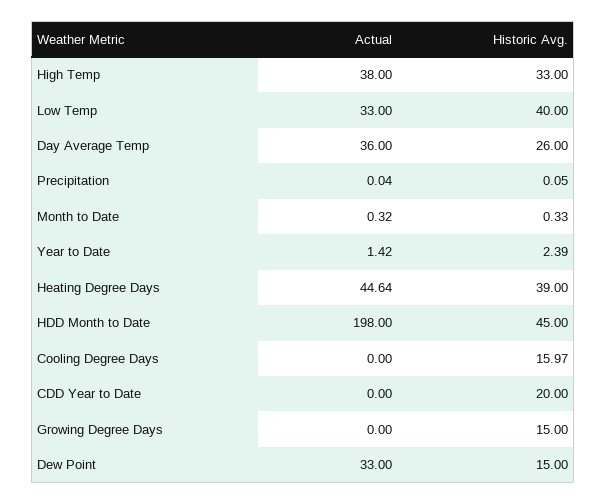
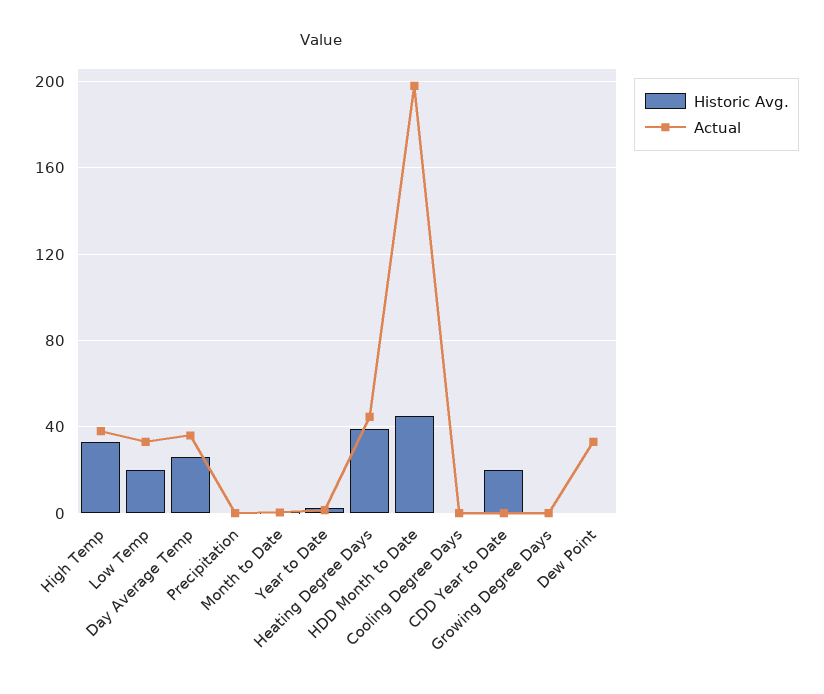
  {
    "Actual": {
      "High Temp": 38,
      "Low Temp": 33,
      "Day Average Temp": 36,
      "Precipitation": 0.04,
      "Month to Date": 0.32,
      "Year to Date": 1.42,
      "Heating Degree Days": 44.64,
      "HDD Month to Date": 198,
      "Cooling Degree Days": 0,
      "CDD Year to Date": 0,
      "Growing Degree Days": 0,
      "Dew Point": 33
    },
    "Historic Avg.": {
      "High Temp": 33,
-     "Low Temp": 40,
+     "Low Temp": 20,
      "Day Average Temp": 26,
      "Precipitation": 0.05,
      "Month to Date": 0.33,
      "Year to Date": 2.39,
      "Heating Degree Days": 39,
      "HDD Month to Date": 45,
-     "Cooling Degree Days": 15.97,
+     "Cooling Degree Days": 0,
      "CDD Year to Date": 20,
-     "Growing Degree Days": 15,
+     "Growing Degree Days": 0,
-     "Dew Point": 15
+     "Dew Point": 0
    }
  }

